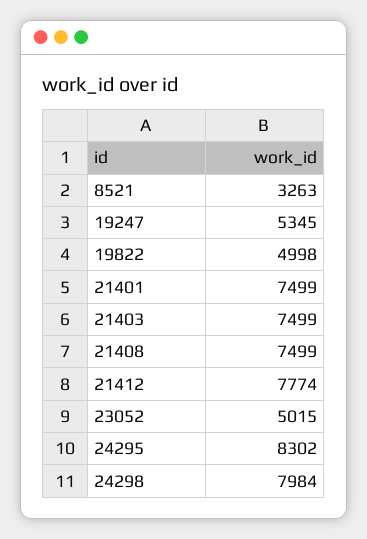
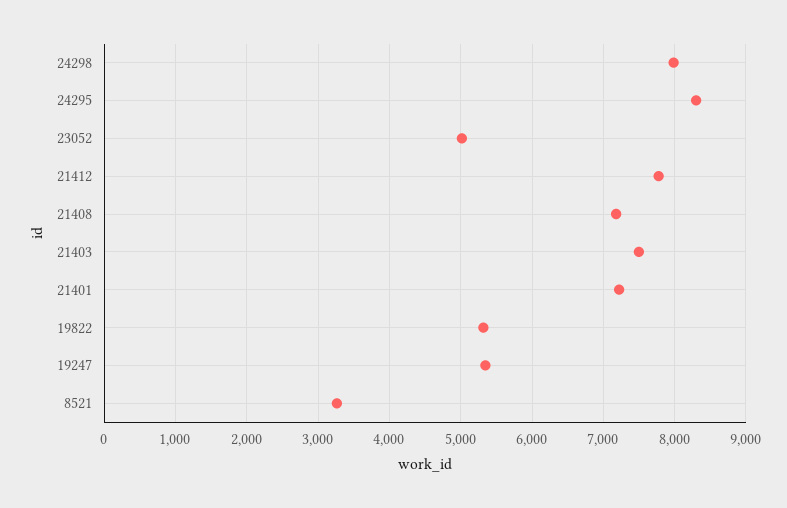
  {
    "8521": 3263,
    "19247": 5345,
-   "19822": 4998,
+   "19822": 5300,
-   "21401": 7499,
+   "21401": 7200,
    "21403": 7499,
-   "21408": 7499,
+   "21408": 7200,
    "21412": 7774,
    "23052": 5015,
    "24295": 8302,
    "24298": 7984
  }

